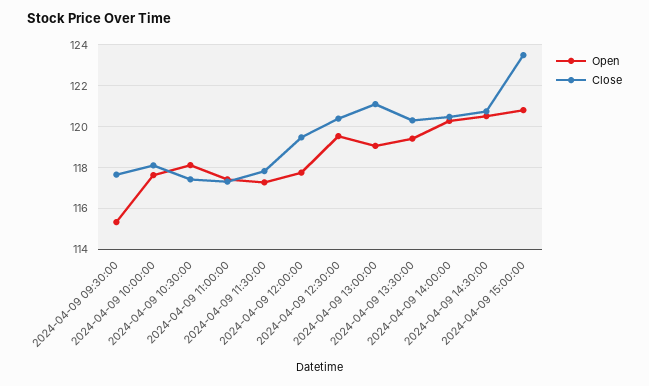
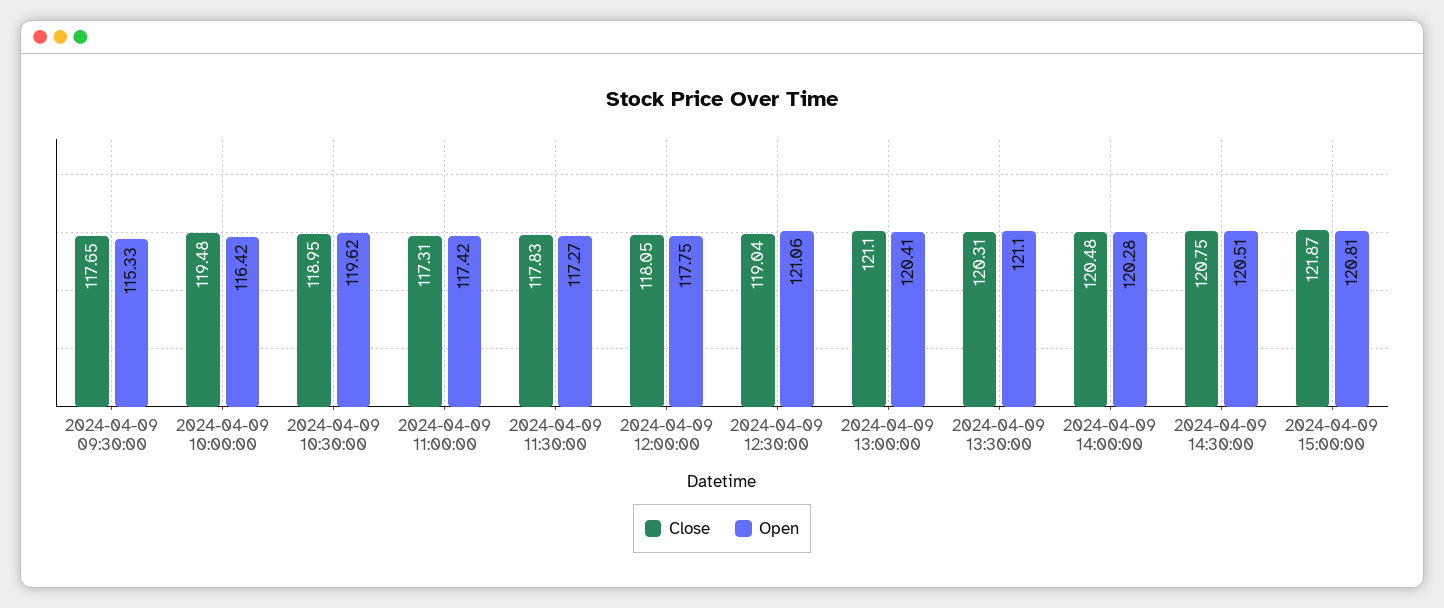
  {
    "Open": {
      "2024-04-09 09:30:00": 115.33,
-     "2024-04-09 10:00:00": 117.5,
+     "2024-04-09 10:00:00": 116.42,
-     "2024-04-09 10:30:00": 118,
+     "2024-04-09 10:30:00": 119.62,
      "2024-04-09 11:00:00": 117.42,
      "2024-04-09 11:30:00": 117.27,
      "2024-04-09 12:00:00": 117.75,
-     "2024-04-09 12:30:00": 119.5,
+     "2024-04-09 12:30:00": 121.06,
-     "2024-04-09 13:00:00": 119,
+     "2024-04-09 13:00:00": 120.41,
-     "2024-04-09 13:30:00": 119.5,
+     "2024-04-09 13:30:00": 121.1,
      "2024-04-09 14:00:00": 120.28,
      "2024-04-09 14:30:00": 120.51,
      "2024-04-09 15:00:00": 120.81
    },
    "Close": {
      "2024-04-09 09:30:00": 117.65,
-     "2024-04-09 10:00:00": 118,
+     "2024-04-09 10:00:00": 119.48,
-     "2024-04-09 10:30:00": 117.5,
+     "2024-04-09 10:30:00": 118.95,
      "2024-04-09 11:00:00": 117.31,
      "2024-04-09 11:30:00": 117.83,
-     "2024-04-09 12:00:00": 119.5,
+     "2024-04-09 12:00:00": 118.05,
-     "2024-04-09 12:30:00": 120.5,
+     "2024-04-09 12:30:00": 119.04,
      "2024-04-09 13:00:00": 121.1,
      "2024-04-09 13:30:00": 120.31,
      "2024-04-09 14:00:00": 120.48,
      "2024-04-09 14:30:00": 120.75,
-     "2024-04-09 15:00:00": 123.5
+     "2024-04-09 15:00:00": 121.87
    }
  }

